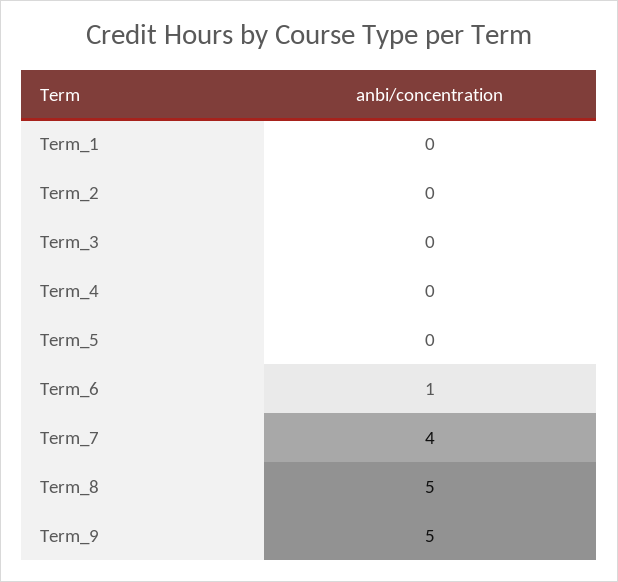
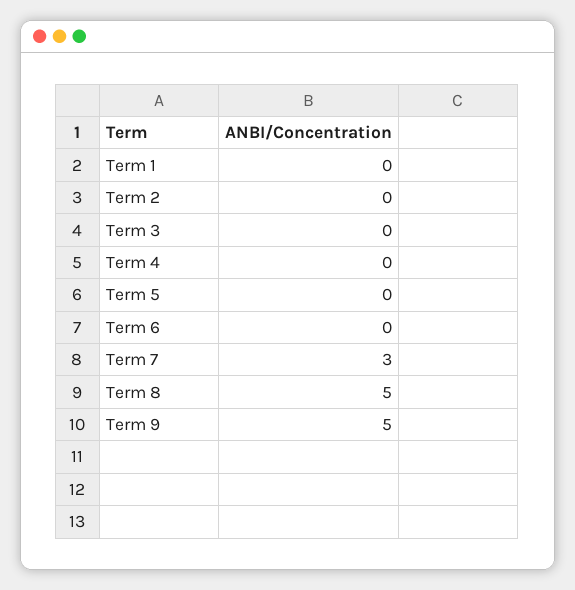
  {
    "Term_1": 0,
    "Term_2": 0,
    "Term_3": 0,
    "Term_4": 0,
    "Term_5": 0,
-   "Term_6": 1,
+   "Term_6": 0,
-   "Term_7": 4,
+   "Term_7": 3,
    "Term_8": 5,
    "Term_9": 5
  }

